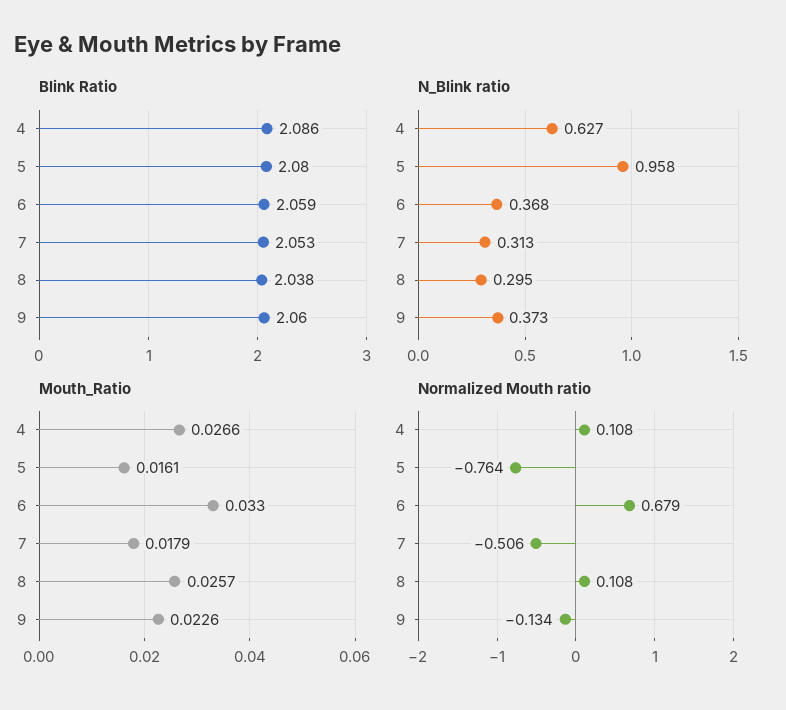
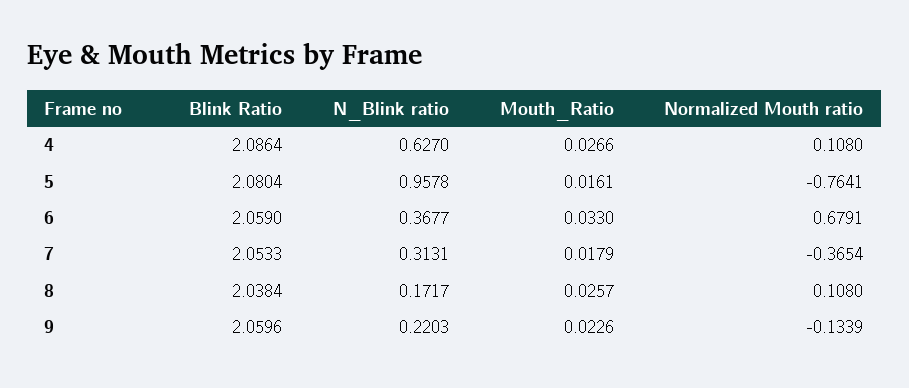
  {
    "Blink Ratio": {
      "4": 2.0864,
      "5": 2.0804,
      "6": 2.059,
      "7": 2.0533,
      "8": 2.0384,
      "9": 2.0596
    },
    "N_Blink ratio": {
      "4": 0.627,
      "5": 0.9578,
      "6": 0.3677,
      "7": 0.3131,
-     "8": 0.295,
+     "8": 0.1717,
-     "9": 0.373
+     "9": 0.2203
    },
    "Mouth_Ratio": {
      "4": 0.0266,
      "5": 0.0161,
      "6": 0.033,
      "7": 0.0179,
      "8": 0.0257,
      "9": 0.0226
    },
    "Normalized Mouth ratio": {
      "4": 0.108,
      "5": -0.7641,
      "6": 0.6791,
-     "7": -0.506,
+     "7": -0.3654,
      "8": 0.108,
      "9": -0.1339
    }
  }

